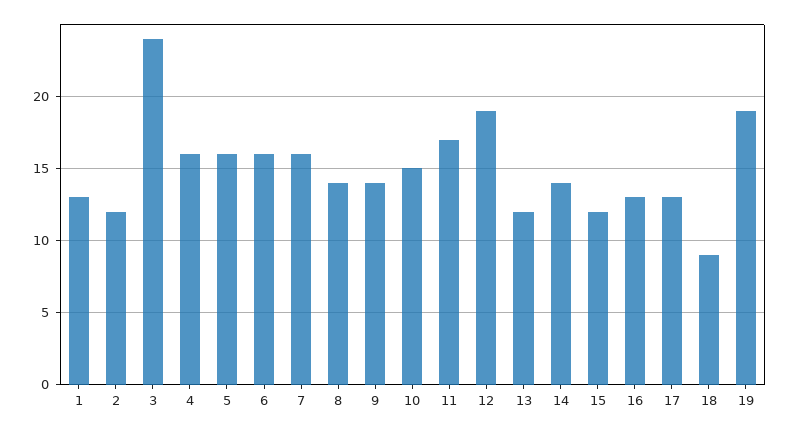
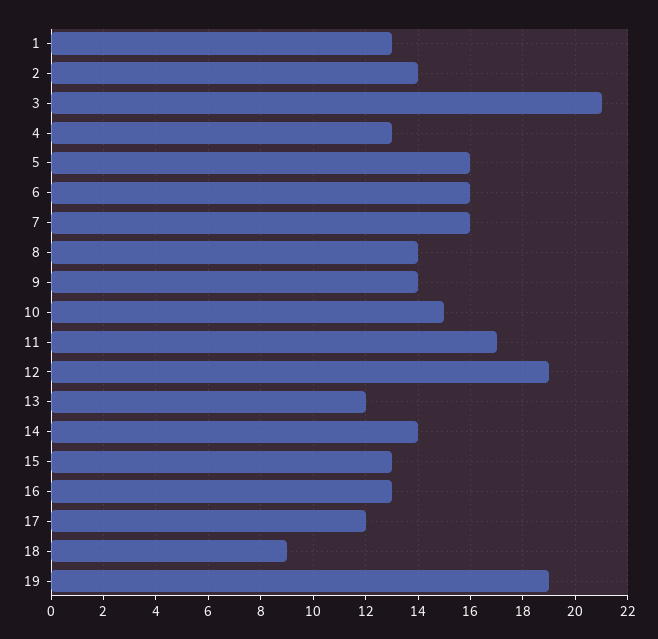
  {
    "1": 13,
-   "2": 12,
+   "2": 14,
-   "3": 24,
+   "3": 21,
-   "4": 16,
+   "4": 13,
    "5": 16,
    "6": 16,
    "7": 16,
    "8": 14,
    "9": 14,
    "10": 15,
    "11": 17,
    "12": 19,
    "13": 12,
    "14": 14,
-   "15": 12,
+   "15": 13,
    "16": 13,
-   "17": 13,
+   "17": 12,
    "18": 9,
    "19": 19
  }

